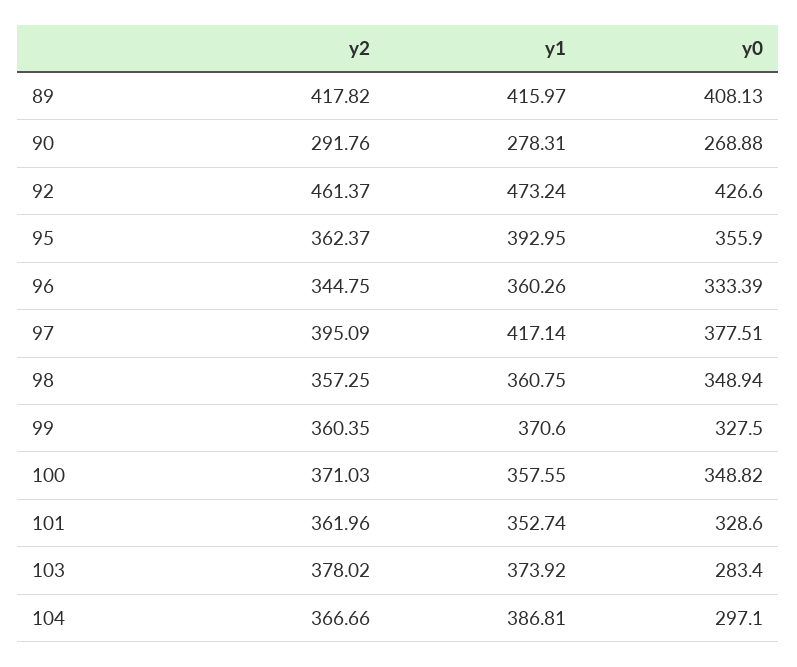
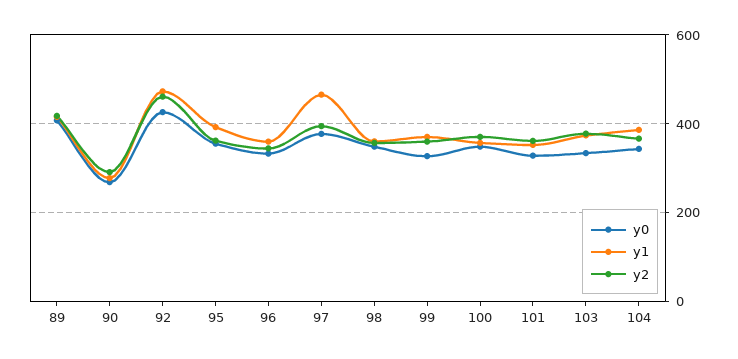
  {
    "y2": {
      "89": 417.82,
      "90": 291.76,
      "92": 461.37,
      "95": 362.37,
      "96": 344.75,
      "97": 395.09,
      "98": 357.25,
      "99": 360.35,
      "100": 371.03,
      "101": 361.96,
      "103": 378.02,
      "104": 366.66
    },
    "y1": {
      "89": 415.97,
      "90": 278.31,
      "92": 473.24,
      "95": 392.95,
      "96": 360.26,
-     "97": 417.14,
+     "97": 460,
      "98": 360.75,
      "99": 370.6,
      "100": 357.55,
      "101": 352.74,
      "103": 373.92,
      "104": 386.81
    },
    "y0": {
      "89": 408.13,
      "90": 268.88,
      "92": 426.6,
      "95": 355.9,
      "96": 333.39,
      "97": 377.51,
      "98": 348.94,
      "99": 327.5,
      "100": 348.82,
      "101": 328.6,
-     "103": 283.4,
+     "103": 340,
-     "104": 297.1
+     "104": 340
    }
  }

